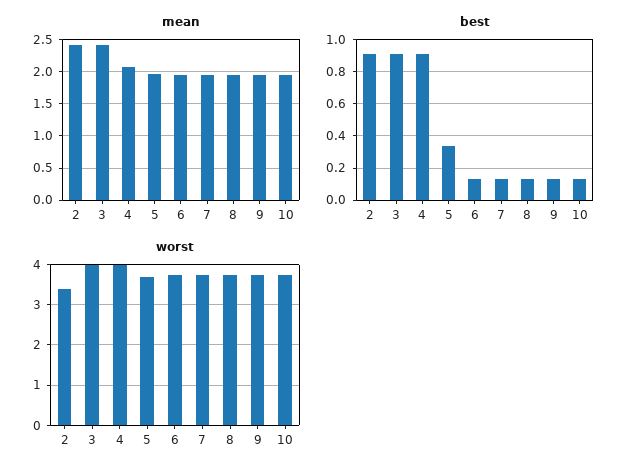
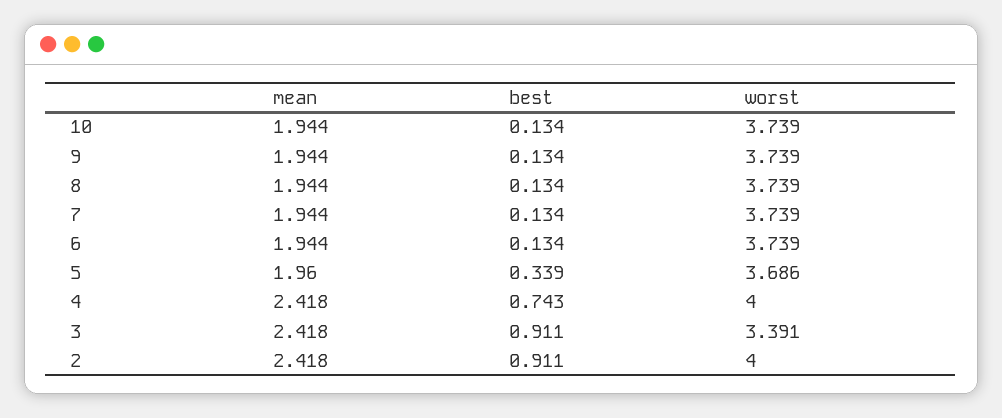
  {
    "mean": {
      "2": 2.418,
      "3": 2.418,
-     "4": 2.1,
+     "4": 2.418,
      "5": 1.96,
      "6": 1.944,
      "7": 1.944,
      "8": 1.944,
      "9": 1.944,
      "10": 1.944
    },
    "best": {
      "2": 0.911,
      "3": 0.911,
-     "4": 0.9,
+     "4": 0.743,
      "5": 0.339,
      "6": 0.134,
      "7": 0.134,
      "8": 0.134,
      "9": 0.134,
      "10": 0.134
    },
    "worst": {
-     "2": 3.4,
+     "2": 4,
-     "3": 4,
+     "3": 3.391,
      "4": 4,
      "5": 3.686,
      "6": 3.739,
      "7": 3.739,
      "8": 3.739,
      "9": 3.739,
      "10": 3.739
    }
  }

